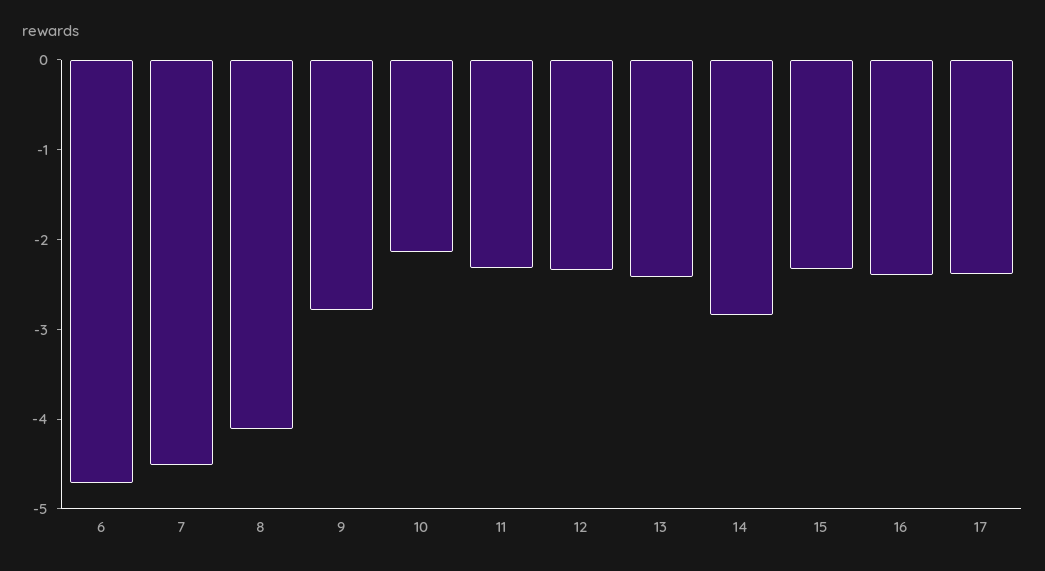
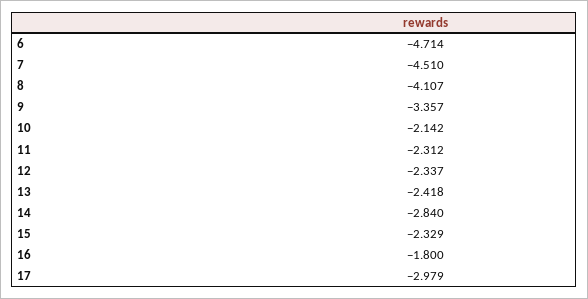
  {
    "6": -4.714,
    "7": -4.51,
    "8": -4.107,
-   "9": -2.8,
+   "9": -3.357,
    "10": -2.142,
    "11": -2.312,
    "12": -2.337,
    "13": -2.418,
    "14": -2.84,
    "15": -2.329,
-   "16": -2.4,
+   "16": -1.8,
-   "17": -2.4
+   "17": -2.979
  }

